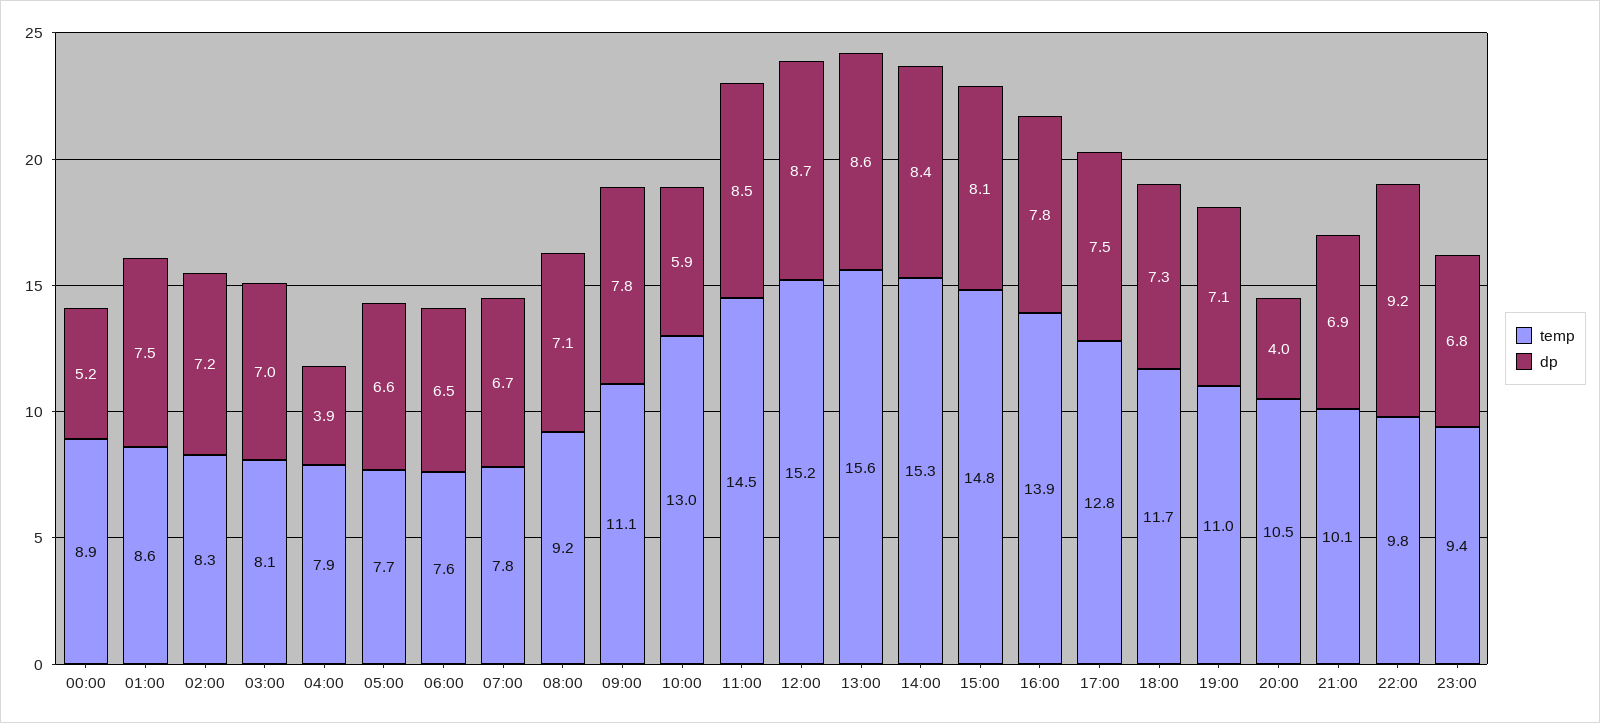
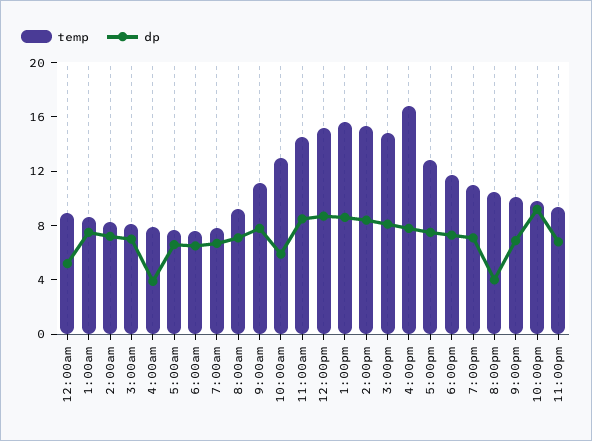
  {
    "temp": {
      "00:00": 8.9,
      "01:00": 8.6,
      "02:00": 8.3,
      "03:00": 8.1,
      "04:00": 7.9,
      "05:00": 7.7,
      "06:00": 7.6,
      "07:00": 7.8,
      "08:00": 9.2,
      "09:00": 11.1,
      "10:00": 13,
      "11:00": 14.5,
      "12:00": 15.2,
      "13:00": 15.6,
      "14:00": 15.3,
      "15:00": 14.8,
-     "16:00": 13.9,
+     "16:00": 17,
      "17:00": 12.8,
      "18:00": 11.7,
      "19:00": 11,
      "20:00": 10.5,
      "21:00": 10.1,
      "22:00": 9.8,
      "23:00": 9.4
    },
    "dp": {
      "00:00": 5.2,
      "01:00": 7.5,
      "02:00": 7.2,
      "03:00": 7,
      "04:00": 3.9,
      "05:00": 6.6,
      "06:00": 6.5,
      "07:00": 6.7,
      "08:00": 7.1,
      "09:00": 7.8,
      "10:00": 5.9,
      "11:00": 8.5,
      "12:00": 8.7,
      "13:00": 8.6,
      "14:00": 8.4,
      "15:00": 8.1,
      "16:00": 7.8,
      "17:00": 7.5,
      "18:00": 7.3,
      "19:00": 7.1,
      "20:00": 4,
      "21:00": 6.9,
      "22:00": 9.2,
      "23:00": 6.8
    }
  }

